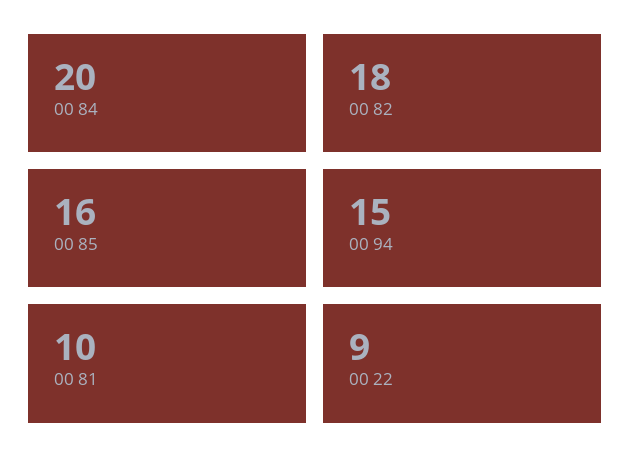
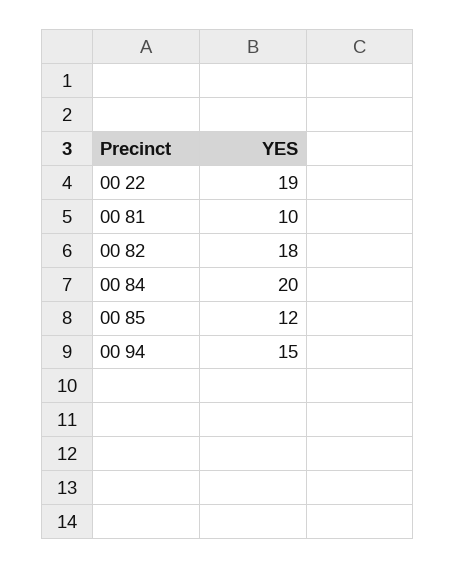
  {
    "00 84": 20,
    "00 82": 18,
-   "00 85": 16,
+   "00 85": 12,
    "00 94": 15,
    "00 81": 10,
-   "00 22": 9
+   "00 22": 19
  }

